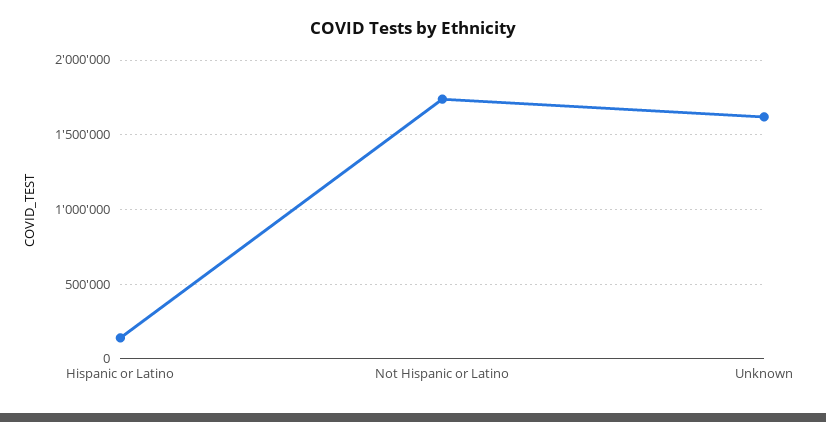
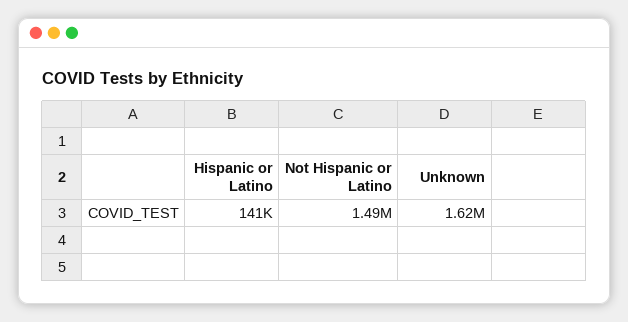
  {
    "Hispanic or Latino": 141000,
-   "Not Hispanic or Latino": 1750000,
+   "Not Hispanic or Latino": 1490000,
    "Unknown": 1620000
  }

